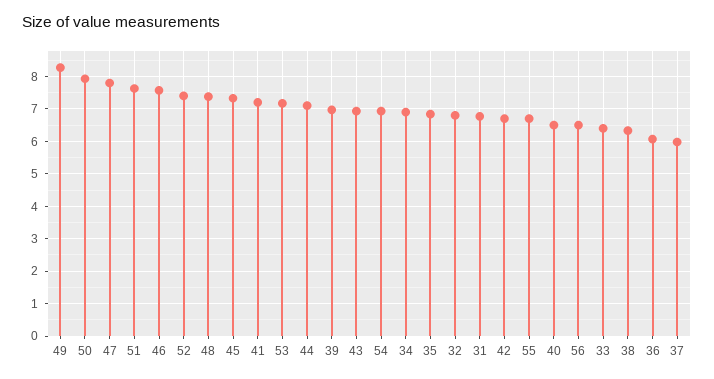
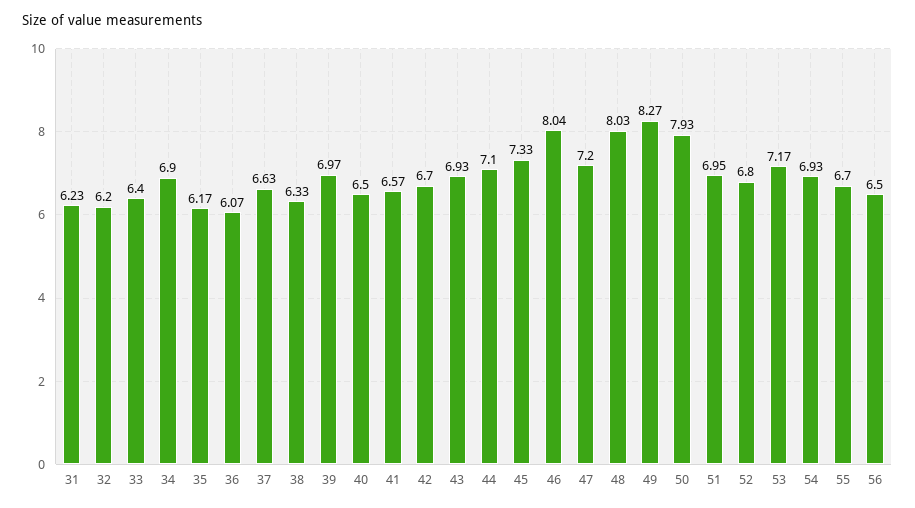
  {
    "49": 8.27,
    "50": 7.93,
-   "47": 7.8,
+   "47": 7.2,
-   "51": 7.6,
+   "51": 6.95,
-   "46": 7.6,
+   "46": 8.04,
-   "52": 7.4,
+   "52": 6.8,
-   "48": 7.4,
+   "48": 8.03,
    "45": 7.33,
-   "41": 7.2,
+   "41": 6.57,
    "53": 7.17,
    "44": 7.1,
    "39": 6.97,
    "43": 6.93,
    "54": 6.93,
    "34": 6.9,
-   "35": 6.8,
+   "35": 6.17,
-   "32": 6.8,
+   "32": 6.2,
-   "31": 6.8,
+   "31": 6.23,
    "42": 6.7,
    "55": 6.7,
    "40": 6.5,
    "56": 6.5,
    "33": 6.4,
    "38": 6.33,
    "36": 6.07,
-   "37": 6
+   "37": 6.63
  }

